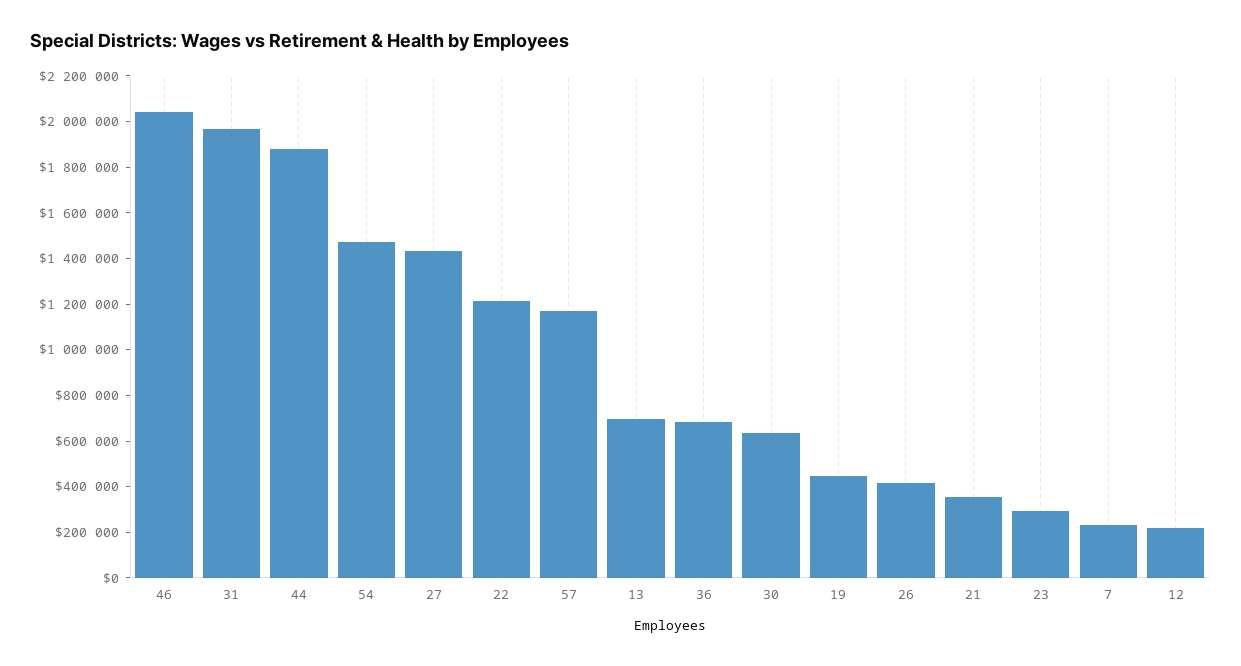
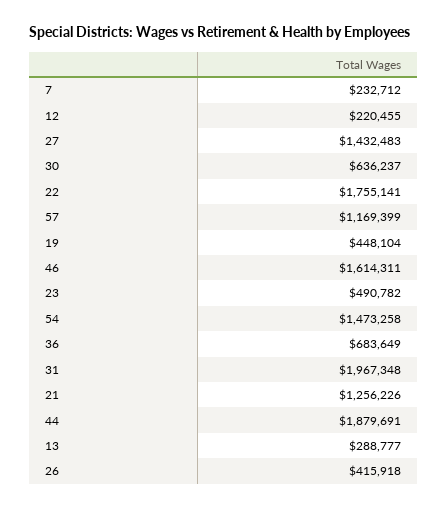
  {
-   "46": 2050000,
+   "46": 1614311,
    "31": 1967348,
    "44": 1879691,
    "54": 1473258,
    "27": 1432483,
-   "22": 1200000,
+   "22": 1755141,
    "57": 1169399,
-   "13": 700000,
+   "13": 288777,
    "36": 683649,
    "30": 636237,
    "19": 448104,
    "26": 415918,
-   "21": 350000,
+   "21": 1256226,
-   "23": 300000,
+   "23": 490782,
    "7": 232712,
    "12": 220455
  }

